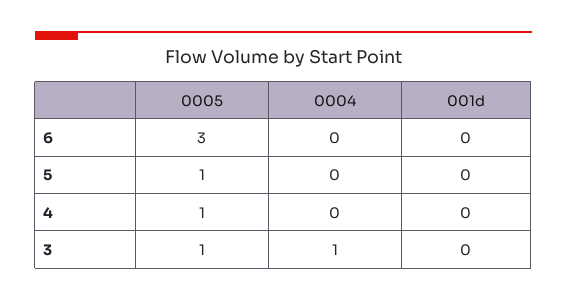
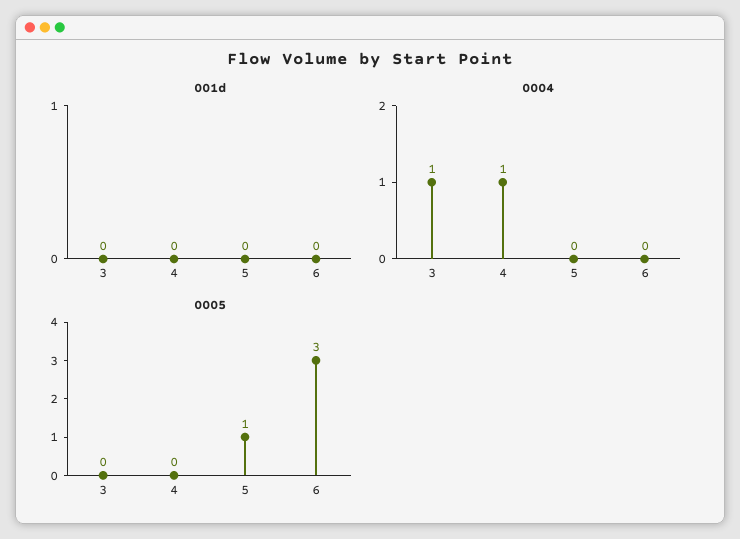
  {
    "0005": {
      "6": 3,
      "5": 1,
-     "4": 1,
+     "4": 0,
-     "3": 1
+     "3": 0
    },
    "0004": {
      "6": 0,
      "5": 0,
-     "4": 0,
+     "4": 1,
      "3": 1
    },
    "001d": {
      "6": 0,
      "5": 0,
      "4": 0,
      "3": 0
    }
  }

